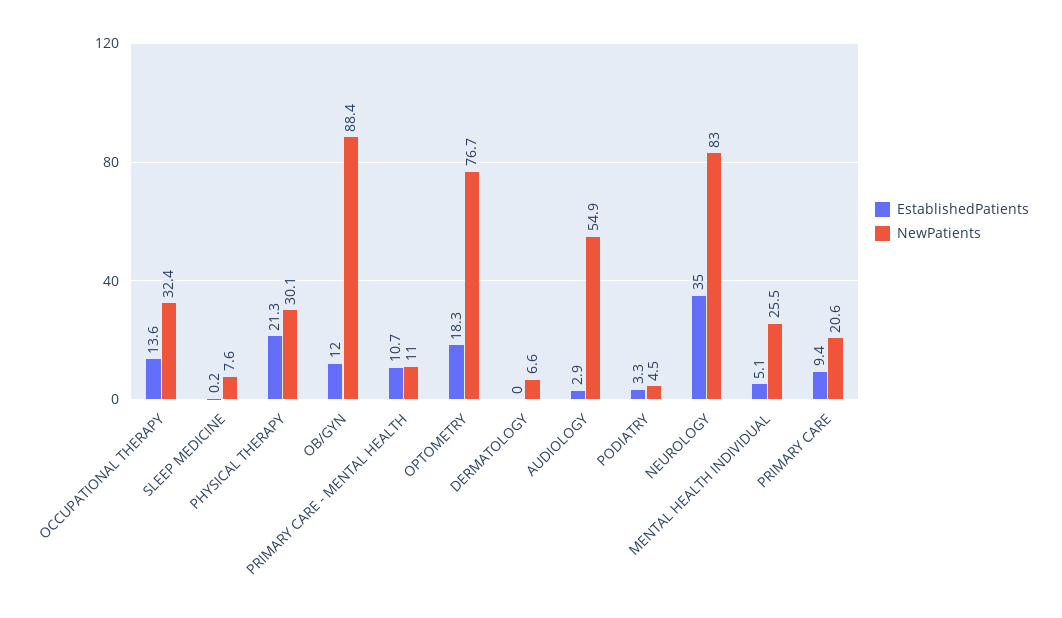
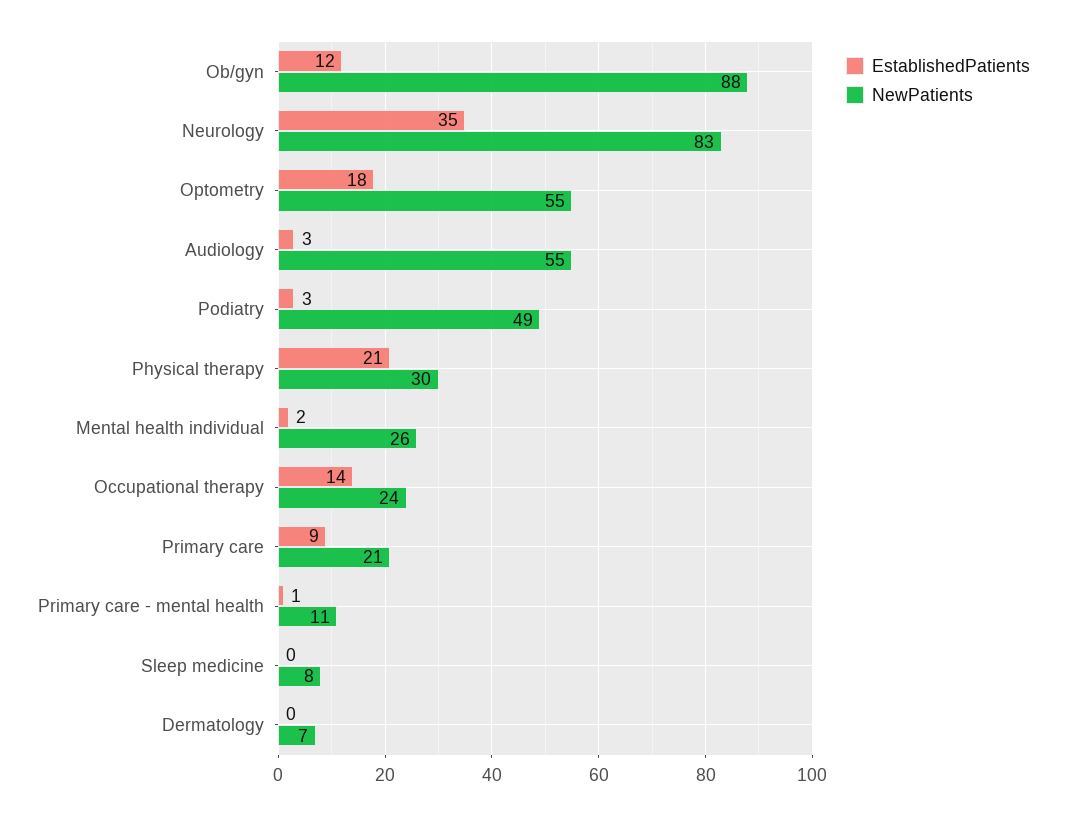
  {
    "EstablishedPatients": {
      "OCCUPATIONAL THERAPY": 13.6,
      "SLEEP MEDICINE": 0.2,
      "PHYSICAL THERAPY": 21.3,
      "OB/GYN": 12,
-     "PRIMARY CARE - MENTAL HEALTH": 10.7,
+     "PRIMARY CARE - MENTAL HEALTH": 1,
      "OPTOMETRY": 18.3,
      "DERMATOLOGY": 0,
      "AUDIOLOGY": 2.9,
      "PODIATRY": 3.3,
      "NEUROLOGY": 35,
-     "MENTAL HEALTH INDIVIDUAL": 5.1,
+     "MENTAL HEALTH INDIVIDUAL": 2,
      "PRIMARY CARE": 9.4
    },
    "NewPatients": {
-     "OCCUPATIONAL THERAPY": 32.4,
+     "OCCUPATIONAL THERAPY": 24,
      "SLEEP MEDICINE": 7.6,
      "PHYSICAL THERAPY": 30.1,
      "OB/GYN": 88.4,
      "PRIMARY CARE - MENTAL HEALTH": 11,
-     "OPTOMETRY": 76.7,
+     "OPTOMETRY": 55,
      "DERMATOLOGY": 6.6,
      "AUDIOLOGY": 54.9,
-     "PODIATRY": 4.5,
+     "PODIATRY": 49,
      "NEUROLOGY": 83,
      "MENTAL HEALTH INDIVIDUAL": 25.5,
      "PRIMARY CARE": 20.6
    }
  }

